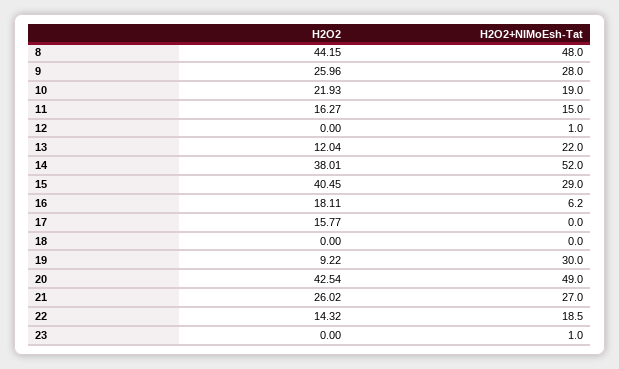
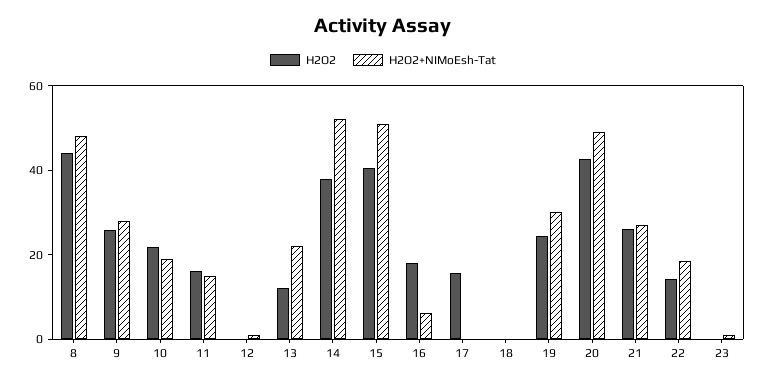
  {
    "H2O2": {
      "8": 44.15,
      "9": 25.96,
      "10": 21.93,
      "11": 16.27,
      "12": 0,
      "13": 12.04,
      "14": 38.01,
      "15": 40.45,
      "16": 18.11,
      "17": 15.77,
      "18": 0,
-     "19": 9.22,
+     "19": 25,
      "20": 42.54,
      "21": 26.02,
      "22": 14.32,
      "23": 0
    },
    "H2O2+NIMoEsh-Tat": {
      "8": 48,
      "9": 28,
      "10": 19,
      "11": 15,
      "12": 1,
      "13": 22,
      "14": 52,
-     "15": 29,
+     "15": 50,
      "16": 6.2,
      "17": 0,
      "18": 0,
      "19": 30,
      "20": 49,
      "21": 27,
      "22": 18.5,
      "23": 1
    }
  }

